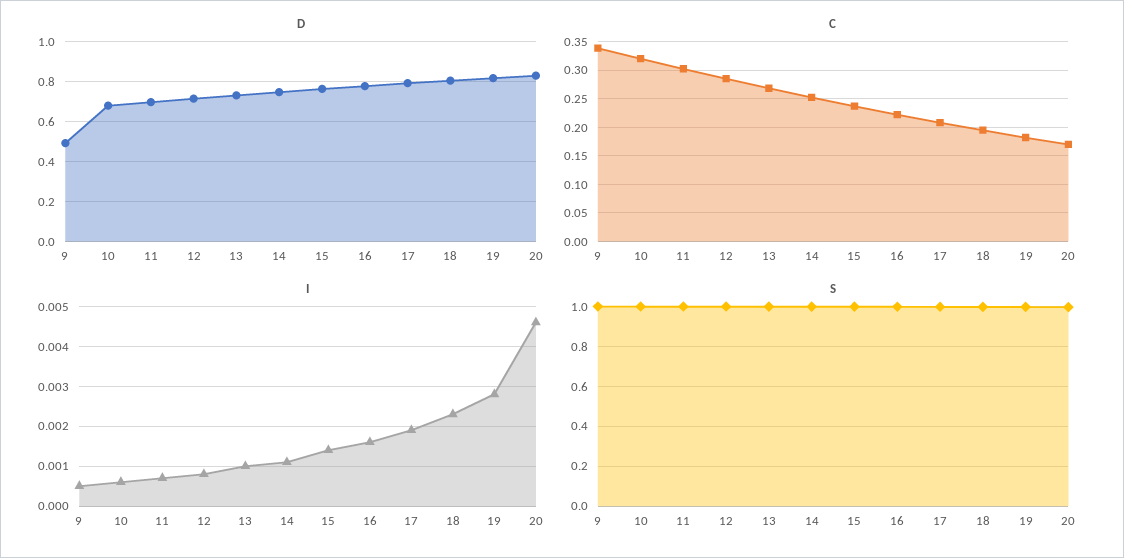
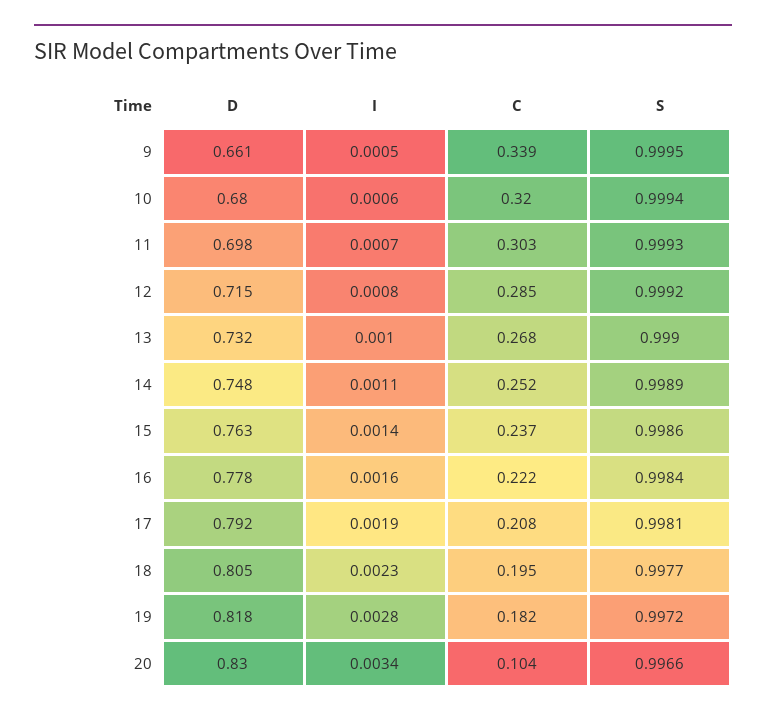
  {
    "D": {
-     "9": 0.5,
+     "9": 0.661,
      "10": 0.68,
      "11": 0.698,
      "12": 0.715,
      "13": 0.732,
      "14": 0.748,
      "15": 0.763,
      "16": 0.778,
      "17": 0.792,
      "18": 0.805,
      "19": 0.818,
      "20": 0.83
    },
    "C": {
      "9": 0.339,
      "10": 0.32,
      "11": 0.303,
      "12": 0.285,
      "13": 0.268,
      "14": 0.252,
      "15": 0.237,
      "16": 0.222,
      "17": 0.208,
      "18": 0.195,
      "19": 0.182,
-     "20": 0.175
+     "20": 0.104
    },
    "I": {
      "9": 0.0005,
      "10": 0.0006,
      "11": 0.0007,
      "12": 0.0008,
      "13": 0.001,
      "14": 0.0011,
      "15": 0.0014,
      "16": 0.0016,
      "17": 0.0019,
      "18": 0.0023,
      "19": 0.0028,
-     "20": 0.0045
+     "20": 0.0034
    },
    "S": {
      "9": 0.9995,
      "10": 0.9994,
      "11": 0.9993,
      "12": 0.9992,
      "13": 0.999,
      "14": 0.9989,
      "15": 0.9986,
      "16": 0.9984,
      "17": 0.9981,
      "18": 0.9977,
      "19": 0.9972,
      "20": 0.9966
    }
  }

